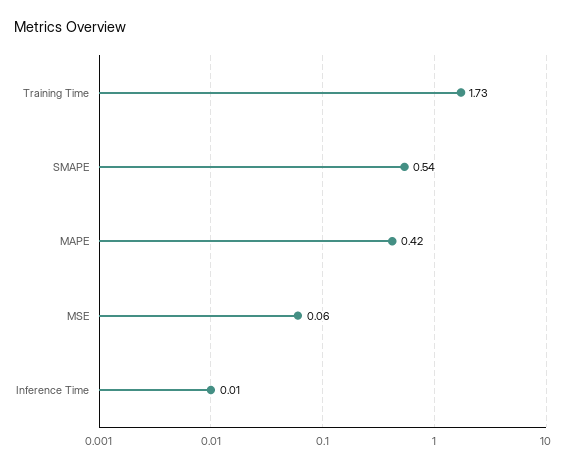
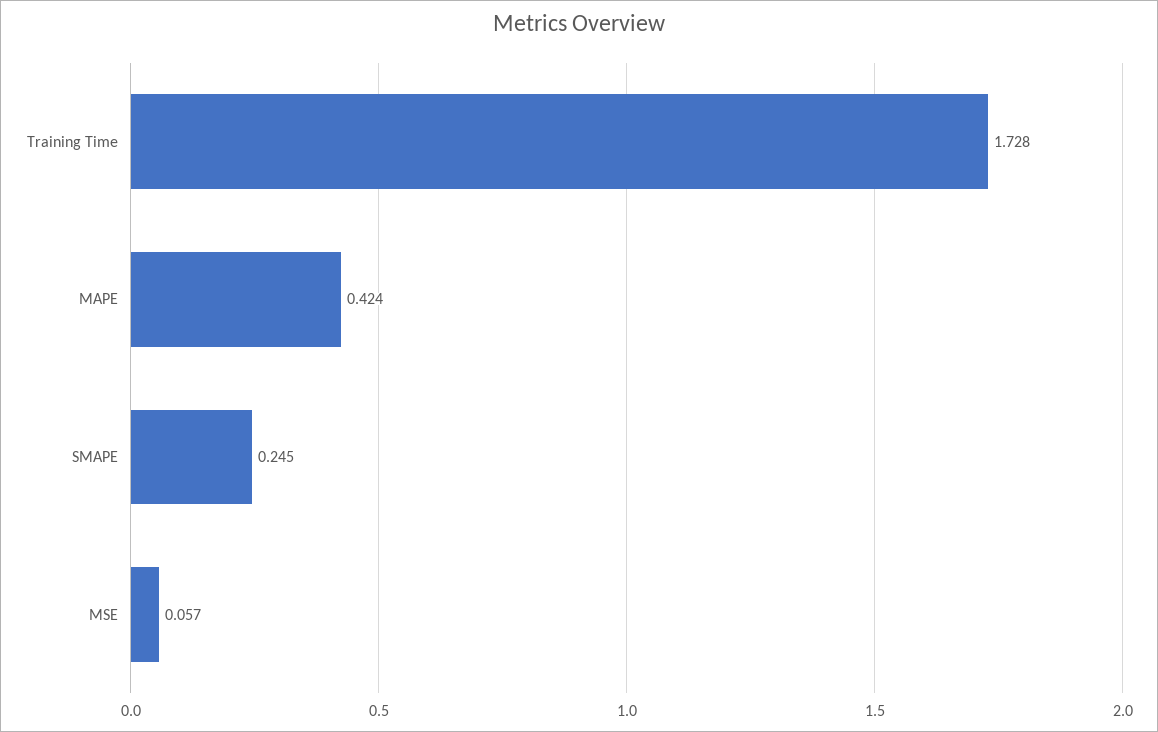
  {
    "Training Time": 1.728,
-   "SMAPE": 0.54,
+   "SMAPE": 0.245,
    "MAPE": 0.424,
-   "MSE": 0.057,
+   "MSE": 0.057
-   "Inference Time": 0.01
  }

